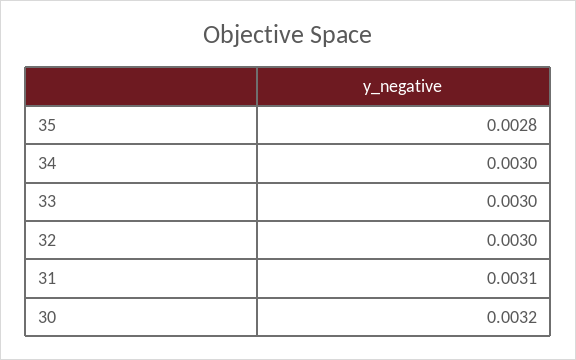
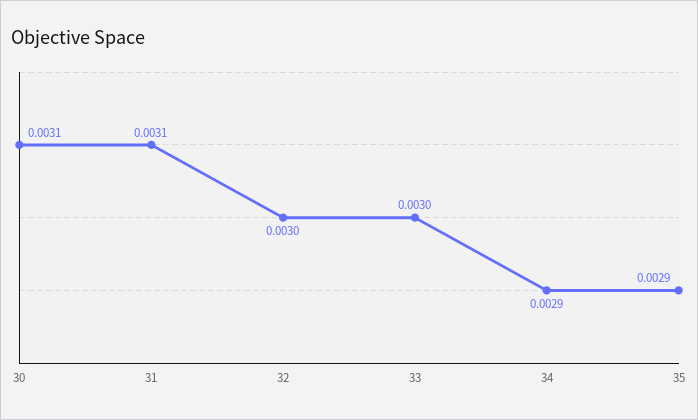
  {
-   "35": 0.0028,
+   "35": 0.0029,
-   "34": 0.003,
+   "34": 0.0029,
    "33": 0.003,
    "32": 0.003,
    "31": 0.0031,
-   "30": 0.0032
+   "30": 0.0031
  }

